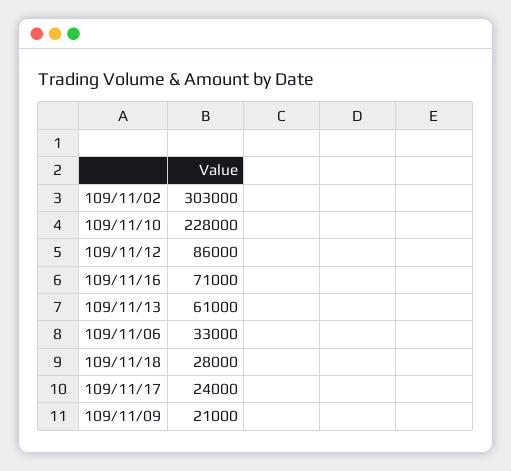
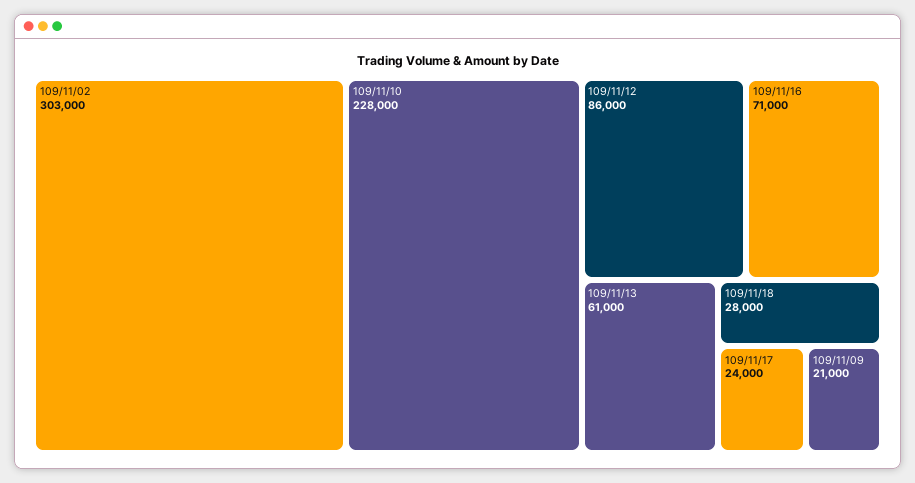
  {
    "109/11/02": 303000,
    "109/11/10": 228000,
    "109/11/12": 86000,
    "109/11/16": 71000,
    "109/11/13": 61000,
-   "109/11/06": 33000,
    "109/11/18": 28000,
    "109/11/17": 24000,
    "109/11/09": 21000
  }

